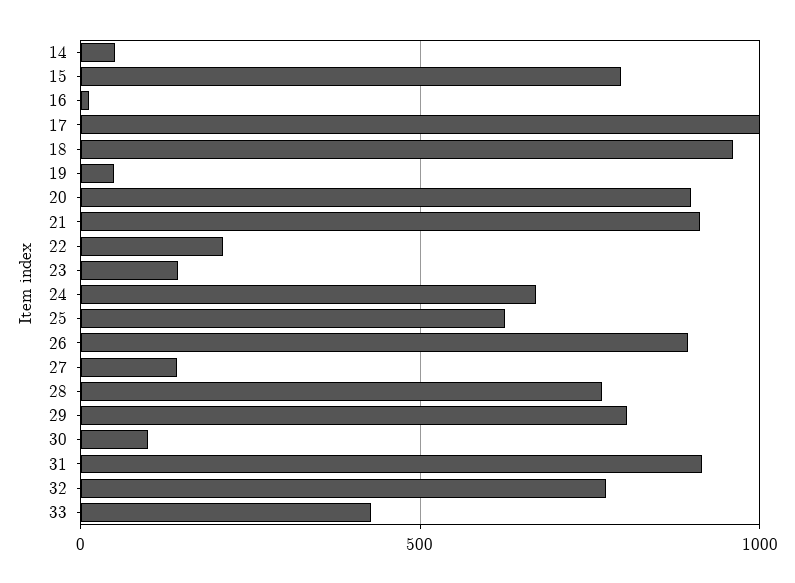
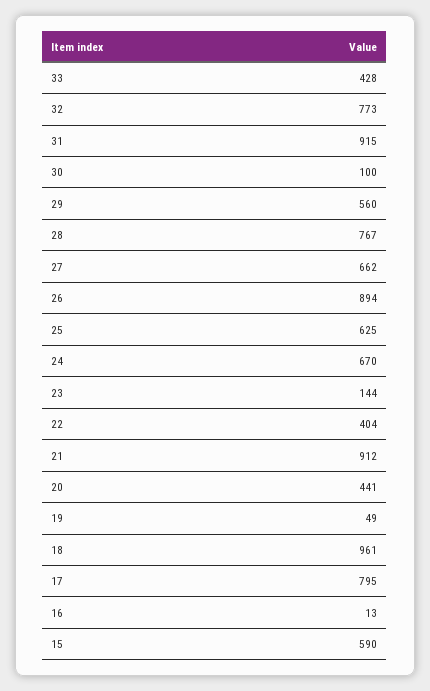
  {
-   "14": 50,
-   "15": 800,
+   "15": 590,
    "16": 13,
-   "17": 1000,
+   "17": 795,
    "18": 961,
    "19": 49,
-   "20": 900,
+   "20": 441,
    "21": 912,
-   "22": 200,
+   "22": 404,
    "23": 144,
    "24": 670,
    "25": 625,
    "26": 894,
-   "27": 150,
+   "27": 662,
    "28": 767,
-   "29": 800,
+   "29": 560,
    "30": 100,
    "31": 915,
    "32": 773,
    "33": 428
  }

